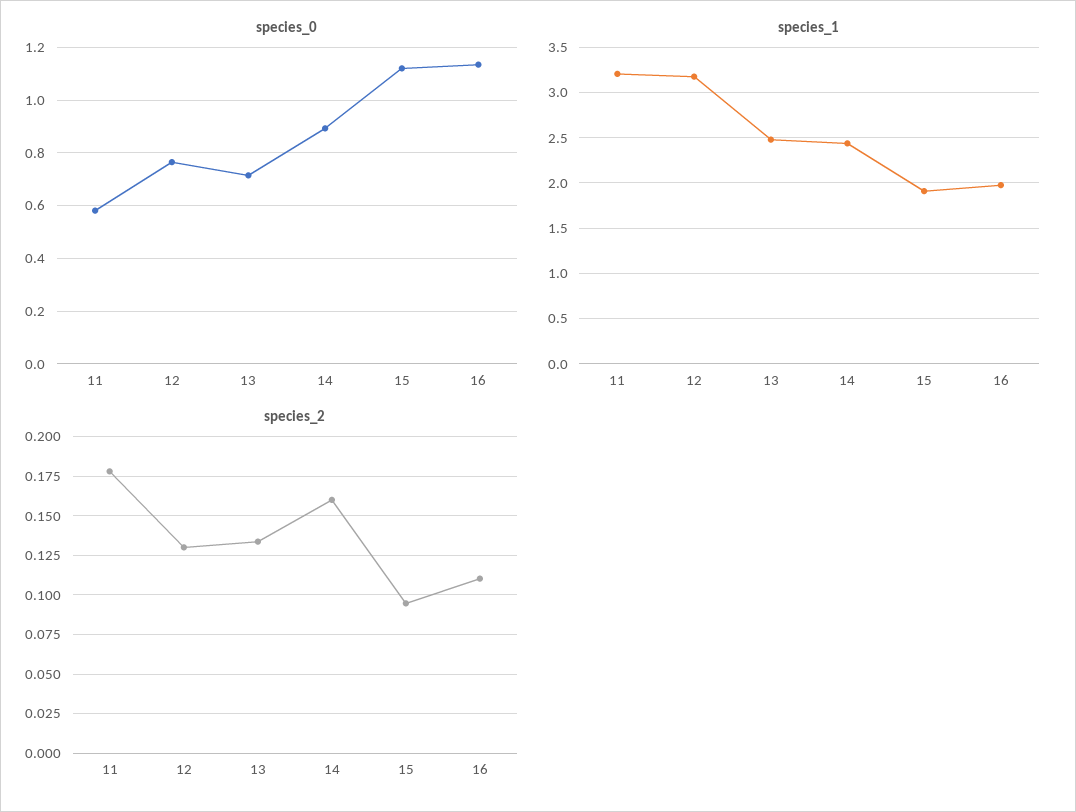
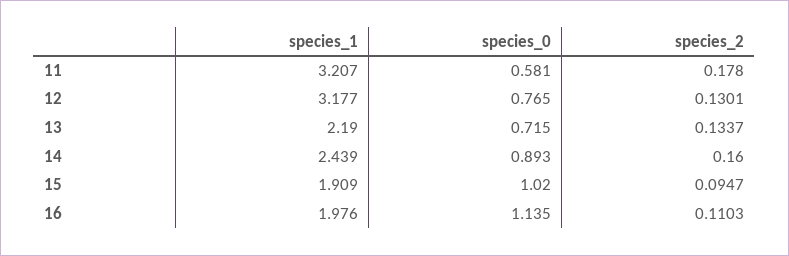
  {
    "species_0": {
      "11": 0.581,
      "12": 0.765,
      "13": 0.715,
      "14": 0.893,
-     "15": 1.125,
+     "15": 1.02,
      "16": 1.135
    },
    "species_1": {
      "11": 3.207,
      "12": 3.177,
-     "13": 2.5,
+     "13": 2.19,
      "14": 2.439,
      "15": 1.909,
      "16": 1.976
    },
    "species_2": {
      "11": 0.178,
      "12": 0.1301,
      "13": 0.1337,
      "14": 0.16,
      "15": 0.0947,
      "16": 0.1103
    }
  }

